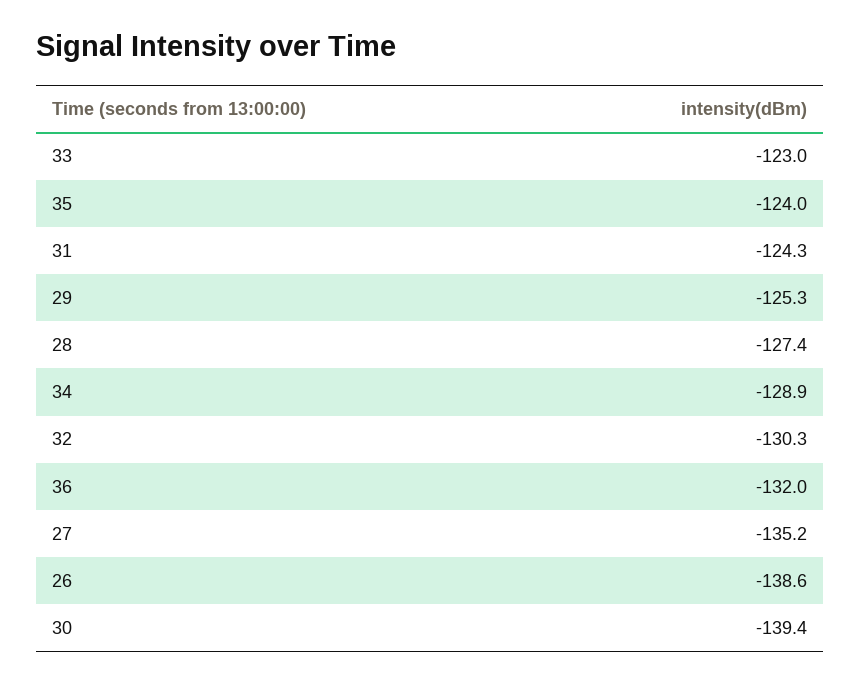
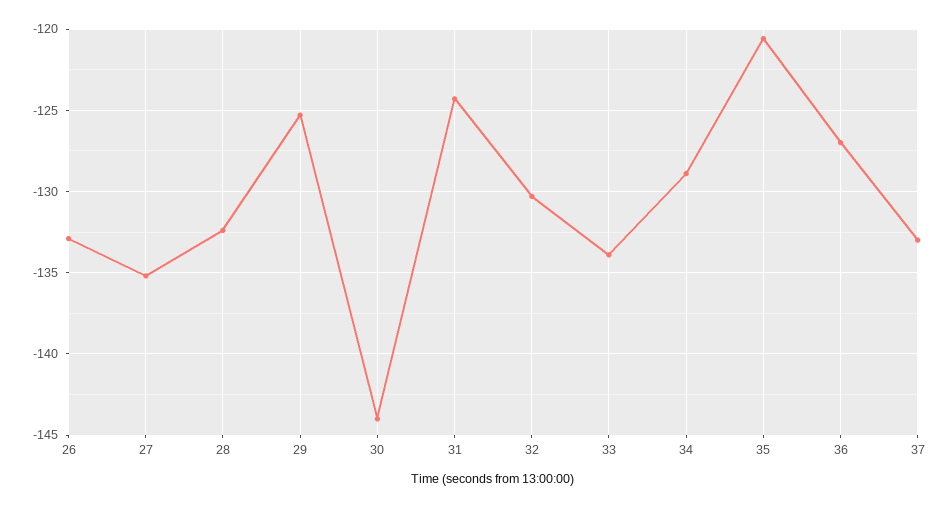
  {
-   "33": -123,
+   "33": -134,
-   "35": -124,
+   "35": -120.5,
    "31": -124.3,
    "29": -125.3,
-   "28": -127.4,
+   "28": -132.5,
    "34": -128.9,
    "32": -130.3,
-   "36": -132,
+   "36": -127,
    "27": -135.2,
-   "26": -138.6,
+   "26": -133,
-   "30": -139.4
+   "30": -144,
+   "37": -133
  }

